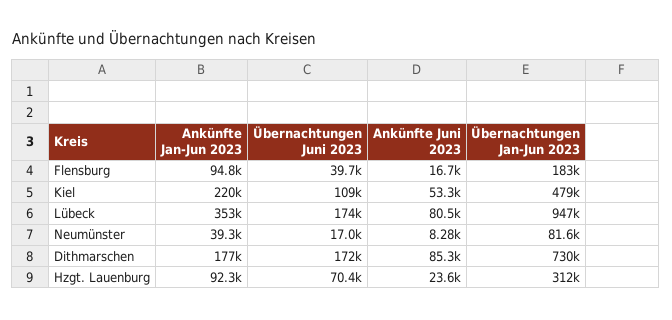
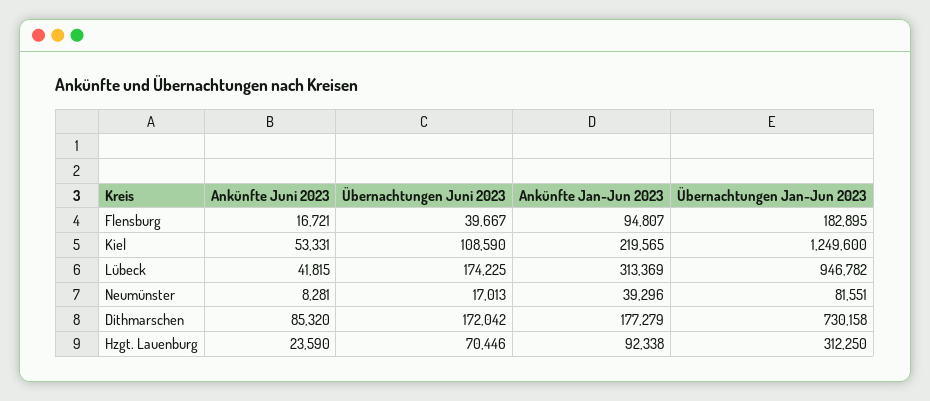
  {
    "Ankünfte Jan-Jun 2023": {
      "Flensburg": 94807,
      "Kiel": 219565,
-     "Lübeck": 353000,
+     "Lübeck": 313369,
      "Neumünster": 39296,
      "Dithmarschen": 177279,
      "Hzgt. Lauenburg": 92338
    },
    "Übernachtungen Juni 2023": {
      "Flensburg": 39667,
      "Kiel": 108590,
      "Lübeck": 174225,
      "Neumünster": 17013,
      "Dithmarschen": 172042,
      "Hzgt. Lauenburg": 70446
    },
    "Ankünfte Juni 2023": {
      "Flensburg": 16721,
      "Kiel": 53331,
-     "Lübeck": 80500,
+     "Lübeck": 41815,
      "Neumünster": 8281,
      "Dithmarschen": 85320,
      "Hzgt. Lauenburg": 23590
    },
    "Übernachtungen Jan-Jun 2023": {
      "Flensburg": 182895,
-     "Kiel": 479000,
+     "Kiel": 1249600,
      "Lübeck": 946782,
      "Neumünster": 81551,
      "Dithmarschen": 730158,
      "Hzgt. Lauenburg": 312250
    }
  }

